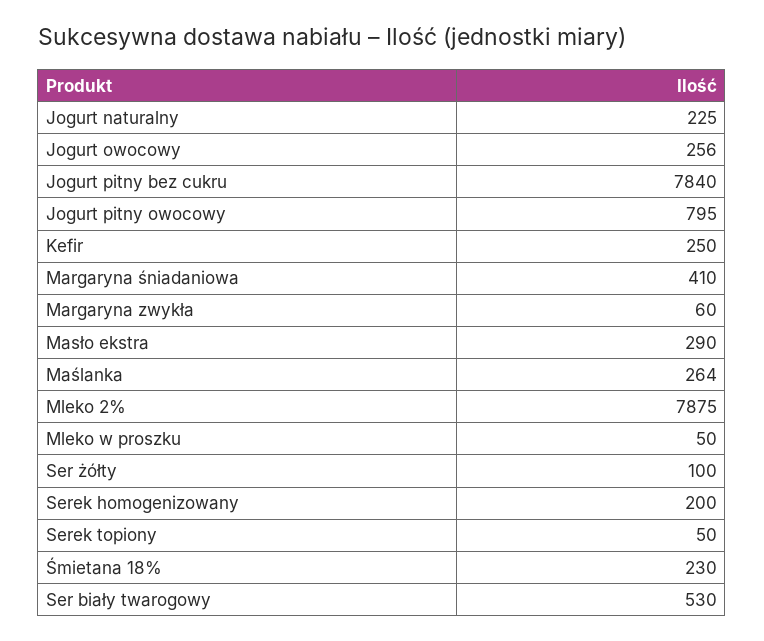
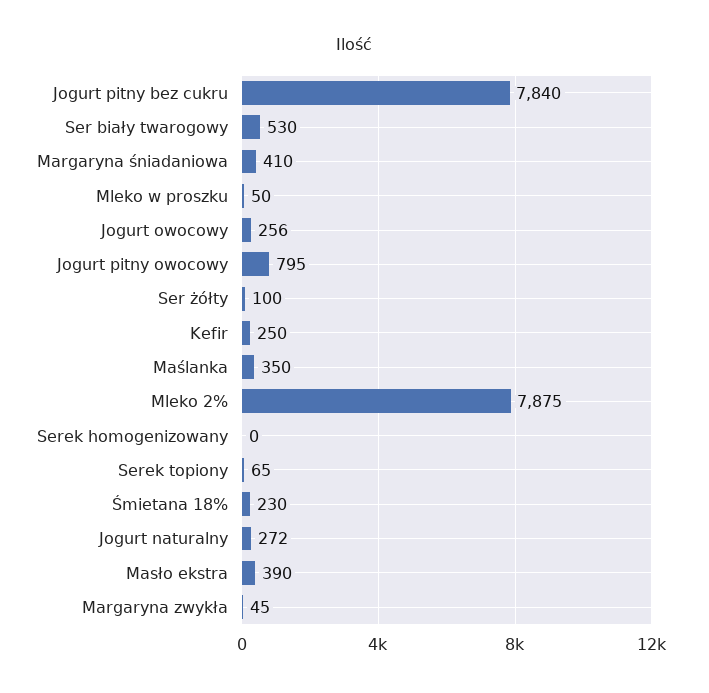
  {
-   "Jogurt naturalny": 225,
+   "Jogurt naturalny": 272,
    "Jogurt owocowy": 256,
    "Jogurt pitny bez cukru": 7840,
    "Jogurt pitny owocowy": 795,
    "Kefir": 250,
    "Margaryna śniadaniowa": 410,
-   "Margaryna zwykła": 60,
+   "Margaryna zwykła": 45,
-   "Masło ekstra": 290,
+   "Masło ekstra": 390,
-   "Maślanka": 264,
+   "Maślanka": 350,
    "Mleko 2%": 7875,
    "Mleko w proszku": 50,
    "Ser żółty": 100,
-   "Serek homogenizowany": 200,
+   "Serek homogenizowany": 0,
-   "Serek topiony": 50,
+   "Serek topiony": 65,
    "Śmietana 18%": 230,
    "Ser biały twarogowy": 530
  }

